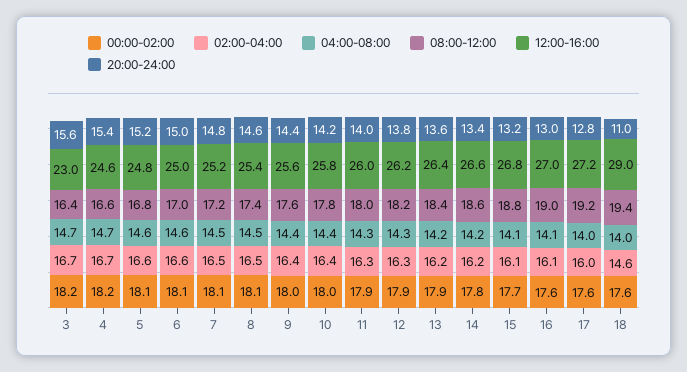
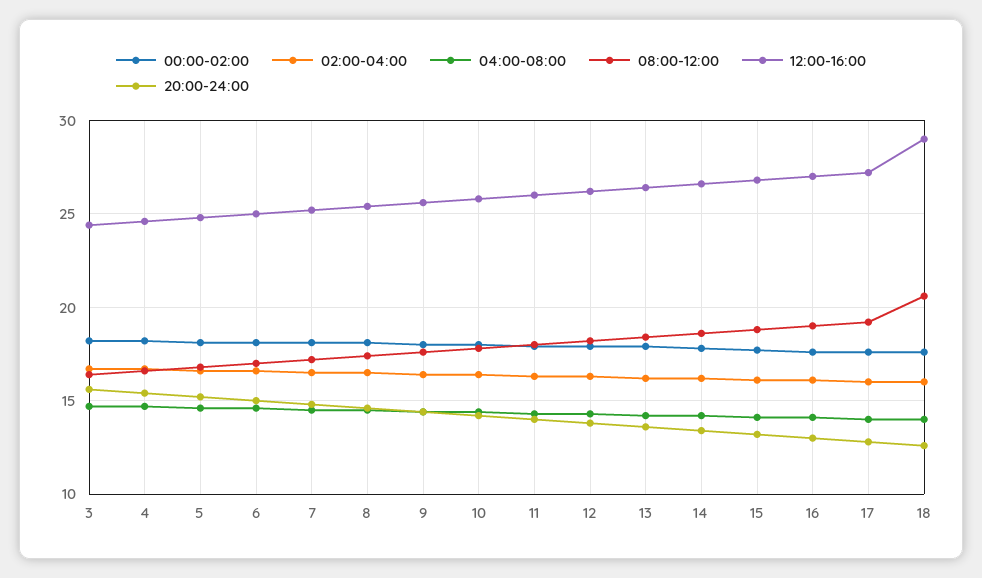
  {
    "00:00-02:00": {
      "3": 18.2,
      "4": 18.2,
      "5": 18.1,
      "6": 18.1,
      "7": 18.1,
      "8": 18.1,
      "9": 18,
      "10": 18,
      "11": 17.9,
      "12": 17.9,
      "13": 17.9,
      "14": 17.8,
      "15": 17.7,
      "16": 17.6,
      "17": 17.6,
      "18": 17.6
    },
    "02:00-04:00": {
      "3": 16.7,
      "4": 16.7,
      "5": 16.6,
      "6": 16.6,
      "7": 16.5,
      "8": 16.5,
      "9": 16.4,
      "10": 16.4,
      "11": 16.3,
      "12": 16.3,
      "13": 16.2,
      "14": 16.2,
      "15": 16.1,
      "16": 16.1,
      "17": 16,
-     "18": 14.6
+     "18": 16
    },
    "04:00-08:00": {
      "3": 14.7,
      "4": 14.7,
      "5": 14.6,
      "6": 14.6,
      "7": 14.5,
      "8": 14.5,
      "9": 14.4,
      "10": 14.4,
      "11": 14.3,
      "12": 14.3,
      "13": 14.2,
      "14": 14.2,
      "15": 14.1,
      "16": 14.1,
      "17": 14,
      "18": 14
    },
    "08:00-12:00": {
      "3": 16.4,
      "4": 16.6,
      "5": 16.8,
      "6": 17,
      "7": 17.2,
      "8": 17.4,
      "9": 17.6,
      "10": 17.8,
      "11": 18,
      "12": 18.2,
      "13": 18.4,
      "14": 18.6,
      "15": 18.8,
      "16": 19,
      "17": 19.2,
-     "18": 19.4
+     "18": 20.5
    },
    "12:00-16:00": {
-     "3": 23,
+     "3": 24.5,
      "4": 24.6,
      "5": 24.8,
      "6": 25,
      "7": 25.2,
      "8": 25.4,
      "9": 25.6,
      "10": 25.8,
      "11": 26,
      "12": 26.2,
      "13": 26.4,
      "14": 26.6,
      "15": 26.8,
      "16": 27,
      "17": 27.2,
      "18": 29
    },
    "20:00-24:00": {
      "3": 15.6,
      "4": 15.4,
      "5": 15.2,
      "6": 15,
      "7": 14.8,
      "8": 14.6,
      "9": 14.4,
      "10": 14.2,
      "11": 14,
      "12": 13.8,
      "13": 13.6,
      "14": 13.4,
      "15": 13.2,
      "16": 13,
      "17": 12.8,
-     "18": 11
+     "18": 12.5
    }
  }

